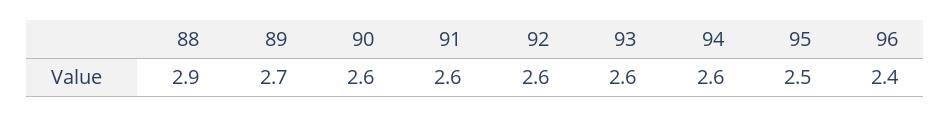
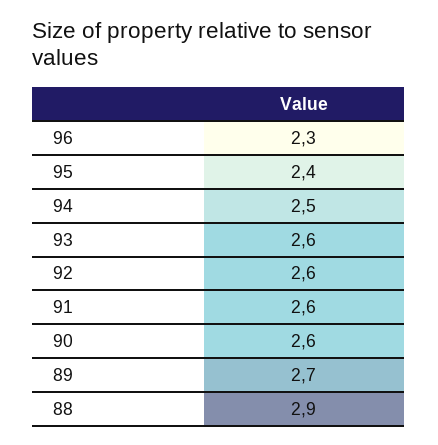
  {
    "88": 2.9,
    "89": 2.7,
    "90": 2.6,
    "91": 2.6,
    "92": 2.6,
    "93": 2.6,
-   "94": 2.6,
+   "94": 2.5,
-   "95": 2.5,
+   "95": 2.4,
-   "96": 2.4
+   "96": 2.3
  }

